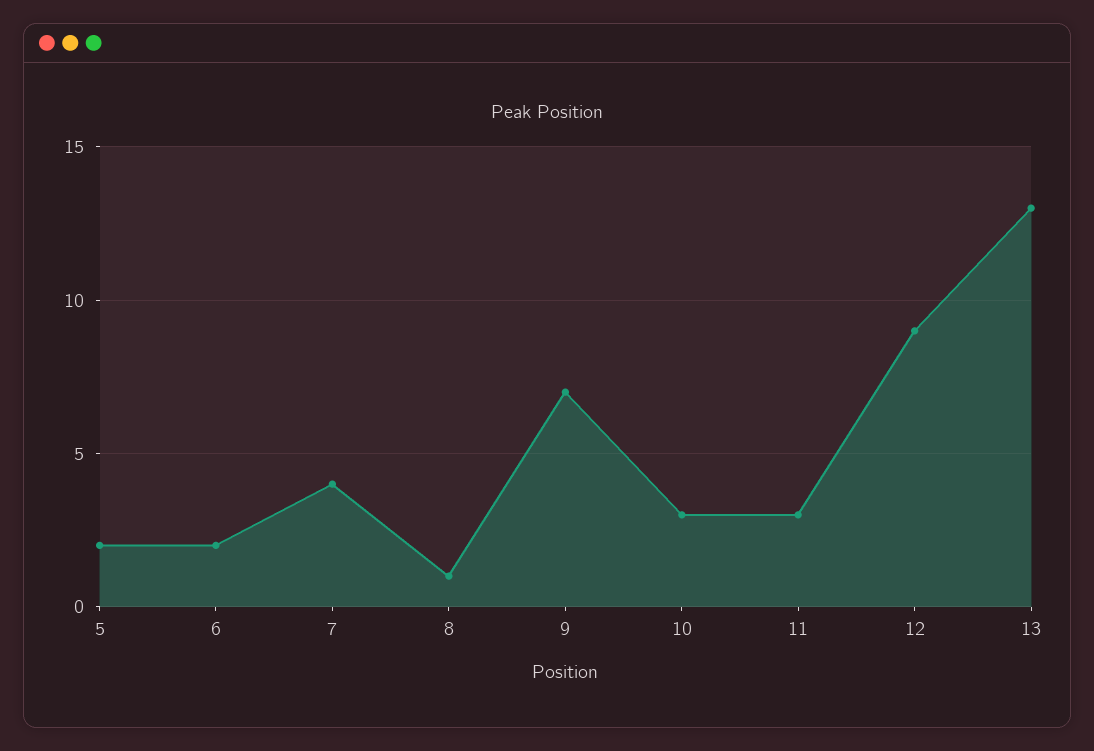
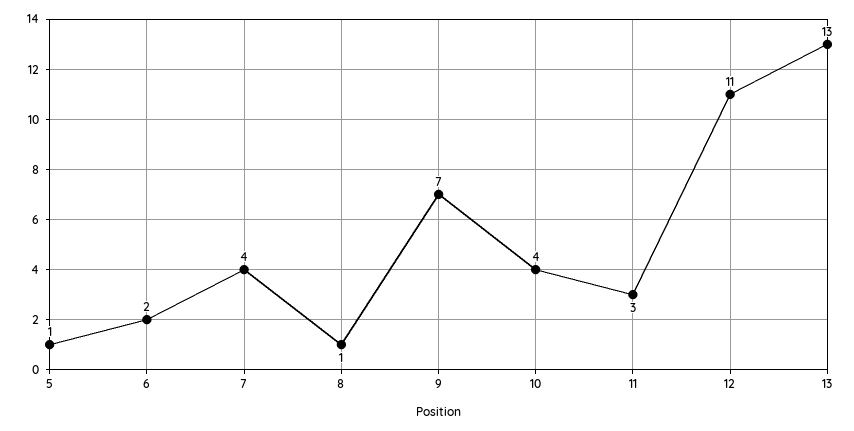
  {
-   "5": 2,
+   "5": 1,
    "6": 2,
    "7": 4,
    "8": 1,
    "9": 7,
-   "10": 3,
+   "10": 4,
    "11": 3,
-   "12": 9,
+   "12": 11,
    "13": 13
  }

